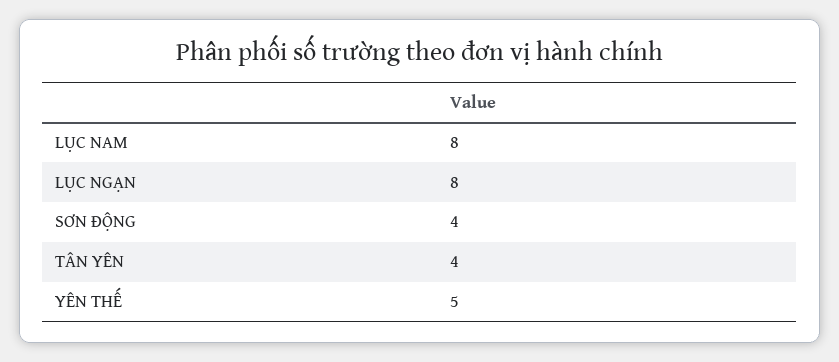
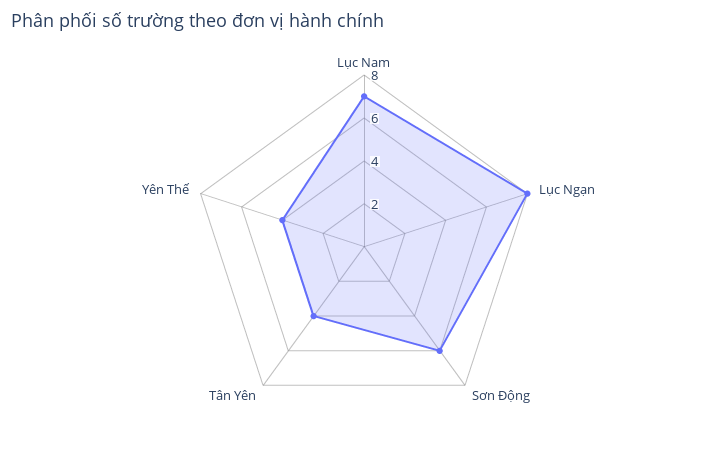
  {
-   "LỤC NAM": 8,
+   "LỤC NAM": 7,
    "LỤC NGẠN": 8,
-   "SƠN ĐỘNG": 4,
+   "SƠN ĐỘNG": 6,
    "TÂN YÊN": 4,
-   "YÊN THẾ": 5
+   "YÊN THẾ": 4
  }

